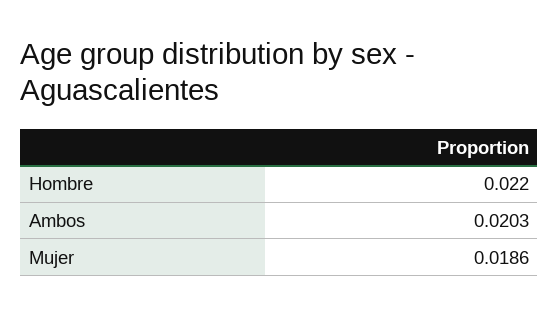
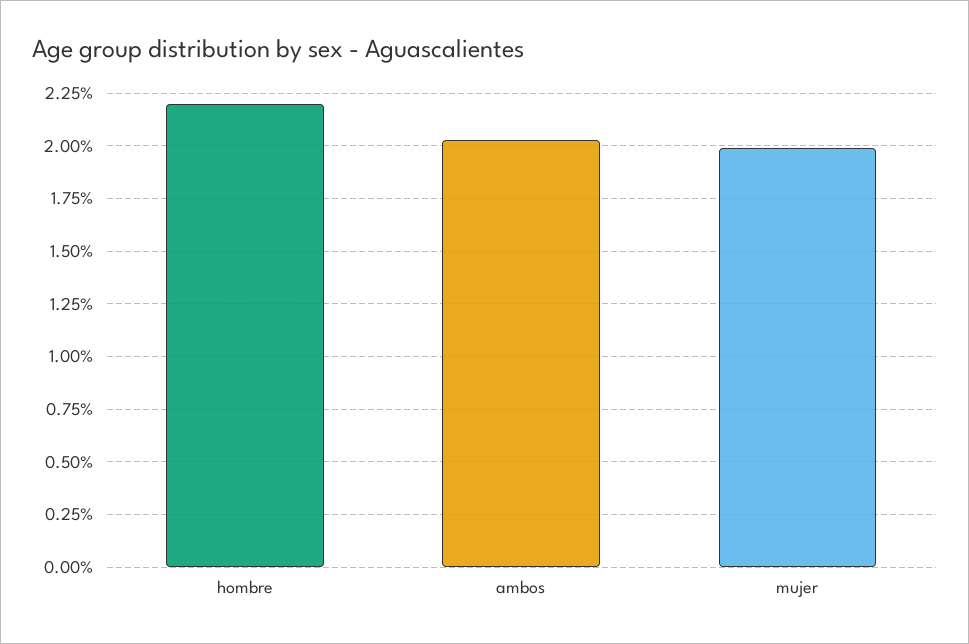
  {
    "Hombre": 0.022,
    "Ambos": 0.0203,
-   "Mujer": 0.0186
+   "Mujer": 0.02
  }

